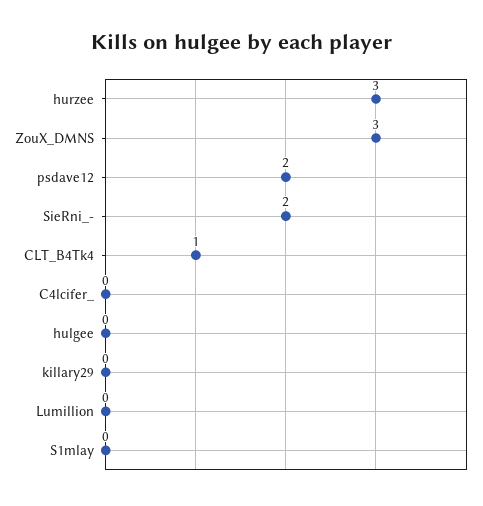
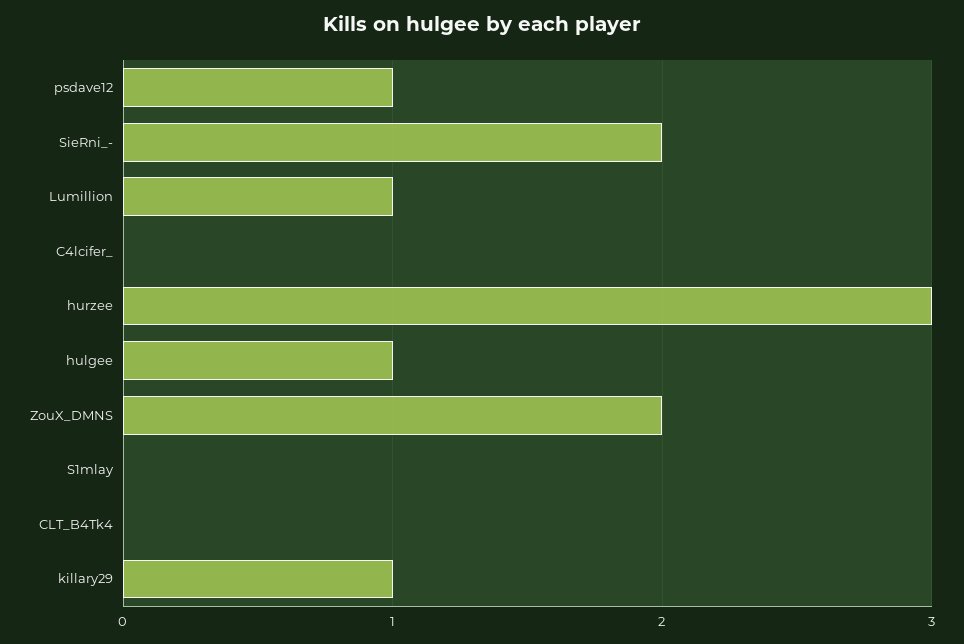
  {
    "hurzee": 3,
-   "ZouX_DMNS": 3,
+   "ZouX_DMNS": 2,
-   "psdave12": 2,
+   "psdave12": 1,
    "SieRni_-": 2,
-   "CLT_B4Tk4": 1,
+   "CLT_B4Tk4": 0,
    "C4lcifer_": 0,
-   "hulgee": 0,
+   "hulgee": 1,
-   "killary29": 0,
+   "killary29": 1,
-   "Lumillion": 0,
+   "Lumillion": 1,
    "S1mlay": 0
  }

